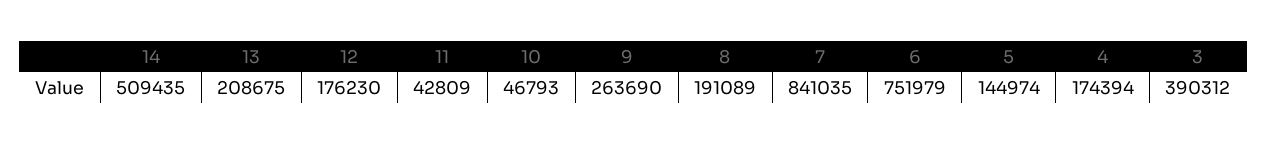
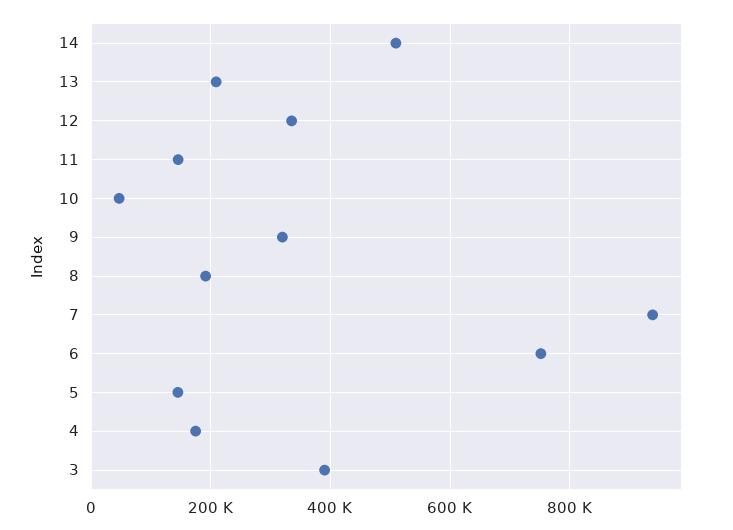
  {
    "14": 509435,
    "13": 208675,
-   "12": 176230,
+   "12": 340000,
-   "11": 42809,
+   "11": 140000,
    "10": 46793,
-   "9": 263690,
+   "9": 320000,
    "8": 191089,
-   "7": 841035,
+   "7": 940000,
    "6": 751979,
    "5": 144974,
    "4": 174394,
    "3": 390312
  }

